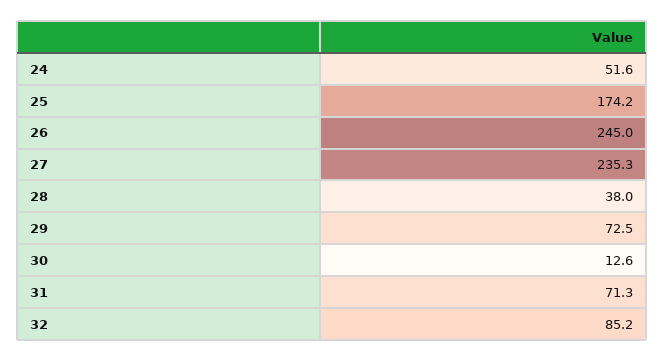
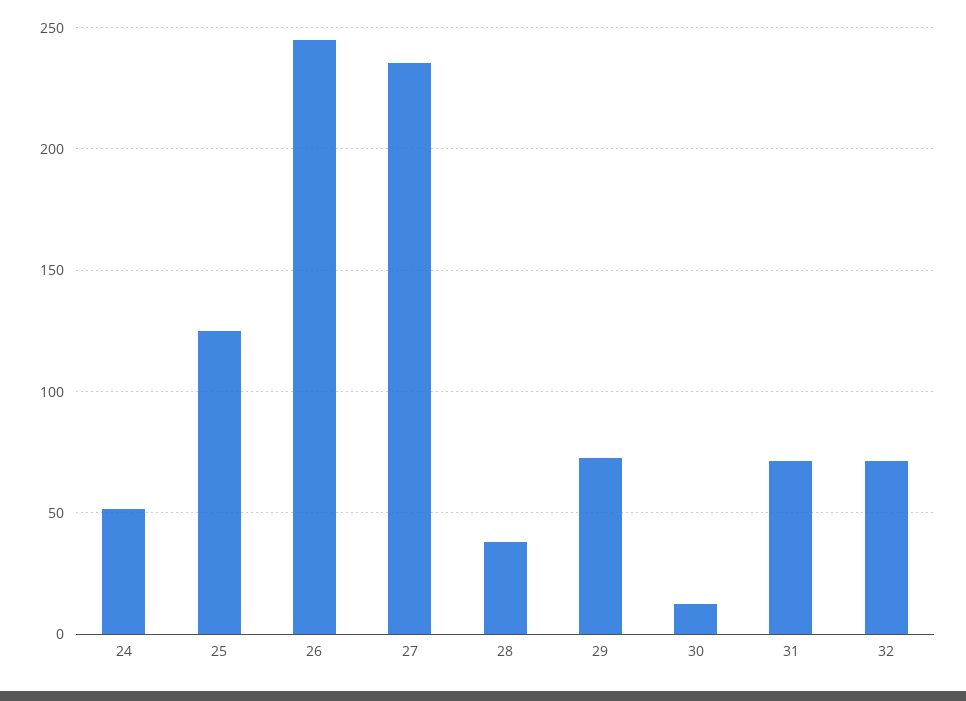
  {
    "24": 51.6,
-   "25": 174.2,
+   "25": 125,
    "26": 245,
    "27": 235.3,
    "28": 38,
    "29": 72.5,
    "30": 12.6,
    "31": 71.3,
-   "32": 85.2
+   "32": 70
  }

